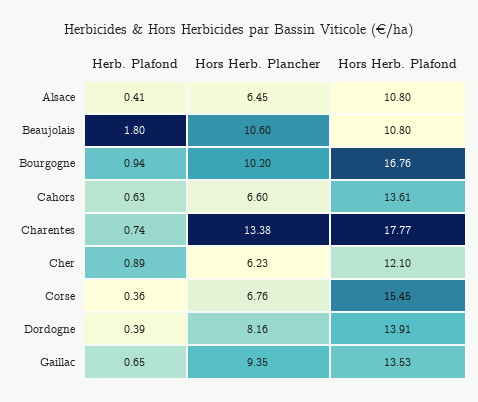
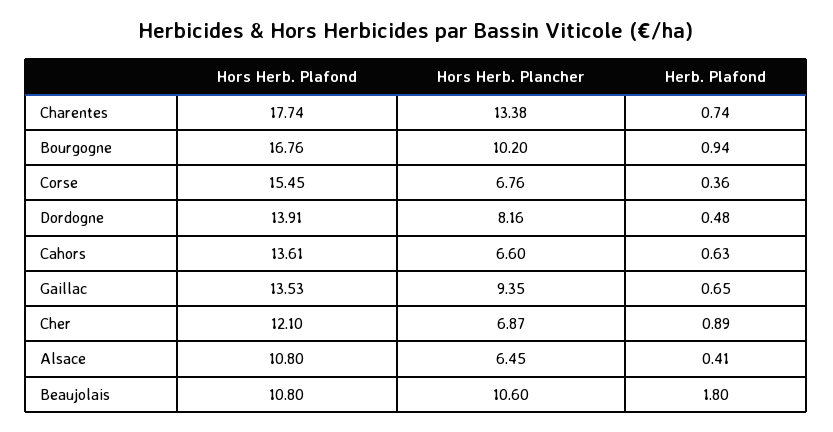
  {
    "Herb. Plafond": {
      "Alsace": 0.41,
      "Beaujolais": 1.8,
      "Bourgogne": 0.94,
      "Cahors": 0.63,
      "Charentes": 0.74,
      "Cher": 0.89,
      "Corse": 0.36,
-     "Dordogne": 0.39,
+     "Dordogne": 0.48,
      "Gaillac": 0.65
    },
    "Hors Herb. Plancher": {
      "Alsace": 6.45,
      "Beaujolais": 10.6,
      "Bourgogne": 10.2,
      "Cahors": 6.6,
      "Charentes": 13.38,
-     "Cher": 6.23,
+     "Cher": 6.87,
      "Corse": 6.76,
      "Dordogne": 8.16,
      "Gaillac": 9.35
    },
    "Hors Herb. Plafond": {
      "Alsace": 10.8,
      "Beaujolais": 10.8,
      "Bourgogne": 16.76,
      "Cahors": 13.61,
-     "Charentes": 17.77,
+     "Charentes": 17.74,
      "Cher": 12.1,
      "Corse": 15.45,
      "Dordogne": 13.91,
      "Gaillac": 13.53
    }
  }

